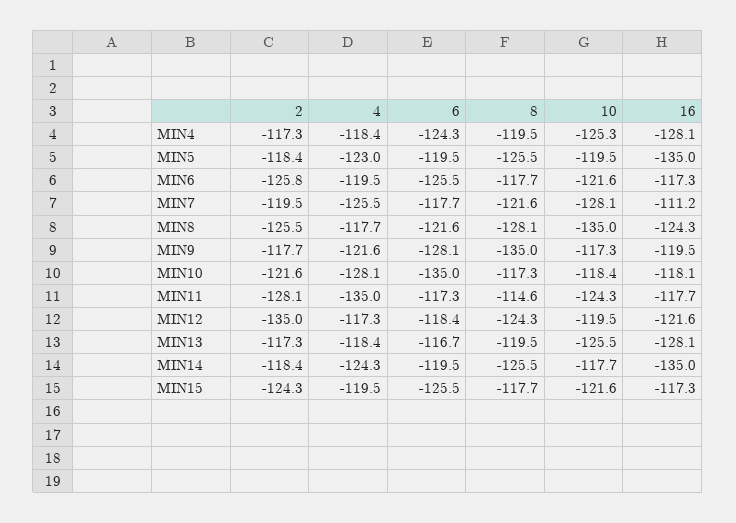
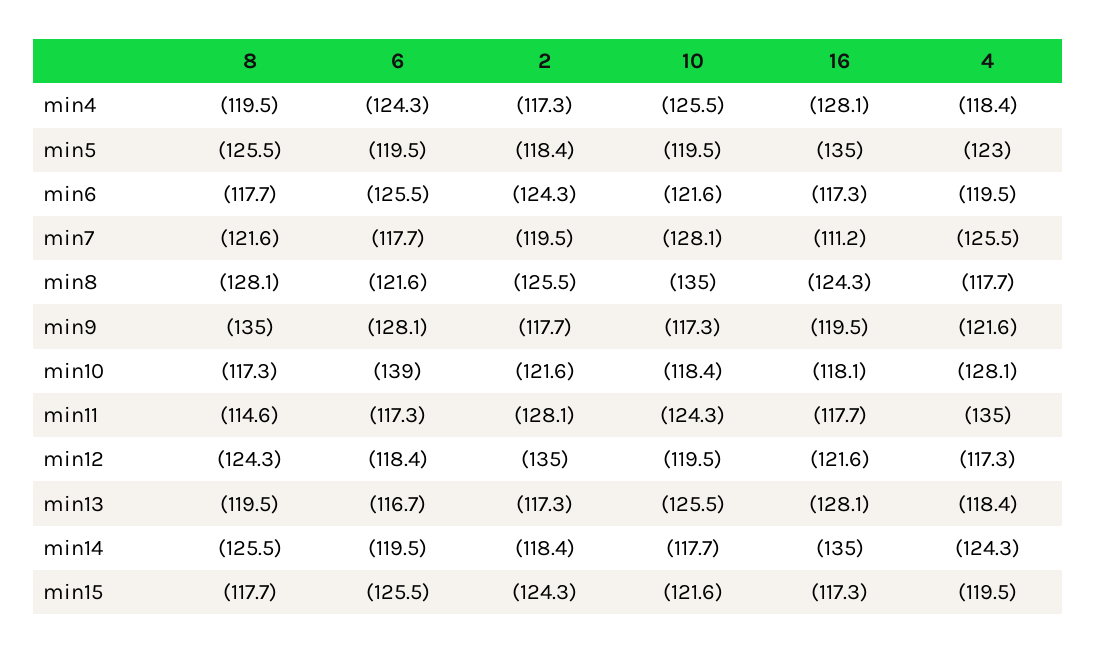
  {
    "2": {
      "MIN4": -117.3,
      "MIN5": -118.4,
-     "MIN6": -125.8,
+     "MIN6": -124.3,
      "MIN7": -119.5,
      "MIN8": -125.5,
      "MIN9": -117.7,
      "MIN10": -121.6,
      "MIN11": -128.1,
      "MIN12": -135,
      "MIN13": -117.3,
      "MIN14": -118.4,
      "MIN15": -124.3
    },
    "4": {
      "MIN4": -118.4,
      "MIN5": -123,
      "MIN6": -119.5,
      "MIN7": -125.5,
      "MIN8": -117.7,
      "MIN9": -121.6,
      "MIN10": -128.1,
      "MIN11": -135,
      "MIN12": -117.3,
      "MIN13": -118.4,
      "MIN14": -124.3,
      "MIN15": -119.5
    },
    "6": {
      "MIN4": -124.3,
      "MIN5": -119.5,
      "MIN6": -125.5,
      "MIN7": -117.7,
      "MIN8": -121.6,
      "MIN9": -128.1,
-     "MIN10": -135,
+     "MIN10": -139,
      "MIN11": -117.3,
      "MIN12": -118.4,
      "MIN13": -116.7,
      "MIN14": -119.5,
      "MIN15": -125.5
    },
    "8": {
      "MIN4": -119.5,
      "MIN5": -125.5,
      "MIN6": -117.7,
      "MIN7": -121.6,
      "MIN8": -128.1,
      "MIN9": -135,
      "MIN10": -117.3,
      "MIN11": -114.6,
      "MIN12": -124.3,
      "MIN13": -119.5,
      "MIN14": -125.5,
      "MIN15": -117.7
    },
    "10": {
-     "MIN4": -125.3,
+     "MIN4": -125.5,
      "MIN5": -119.5,
      "MIN6": -121.6,
      "MIN7": -128.1,
      "MIN8": -135,
      "MIN9": -117.3,
      "MIN10": -118.4,
      "MIN11": -124.3,
      "MIN12": -119.5,
      "MIN13": -125.5,
      "MIN14": -117.7,
      "MIN15": -121.6
    },
    "16": {
      "MIN4": -128.1,
      "MIN5": -135,
      "MIN6": -117.3,
      "MIN7": -111.2,
      "MIN8": -124.3,
      "MIN9": -119.5,
      "MIN10": -118.1,
      "MIN11": -117.7,
      "MIN12": -121.6,
      "MIN13": -128.1,
      "MIN14": -135,
      "MIN15": -117.3
    }
  }

